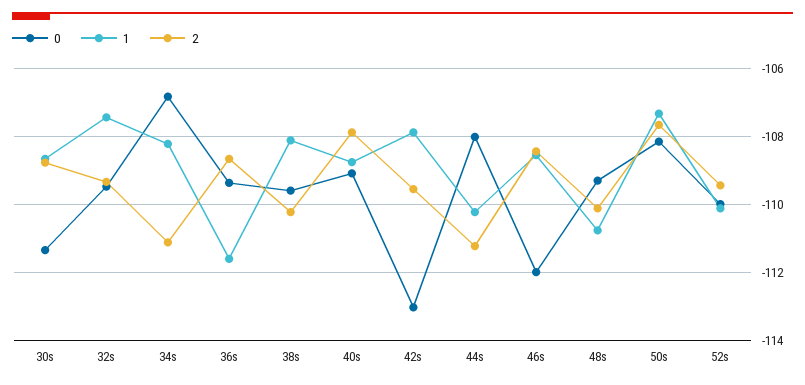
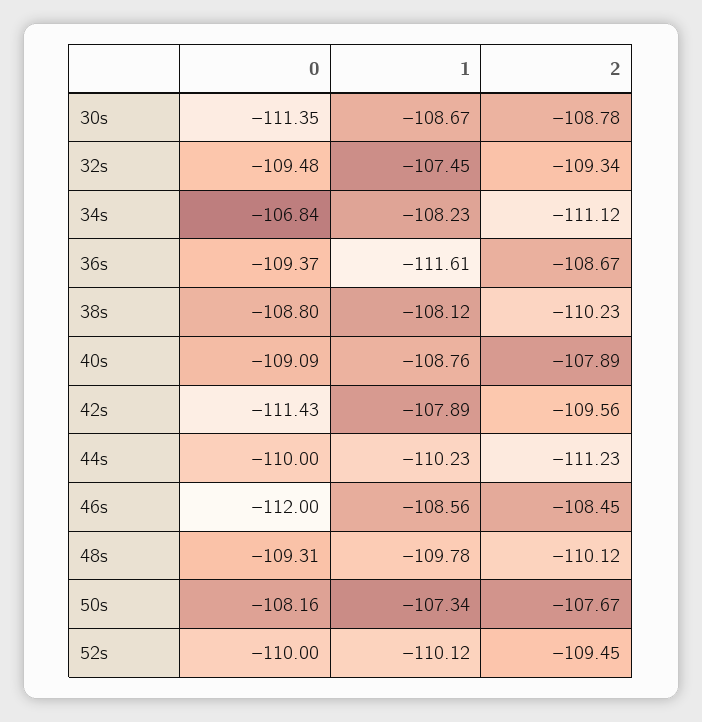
  {
    "0": {
      "30s": -111.35,
      "32s": -109.48,
      "34s": -106.84,
      "36s": -109.37,
-     "38s": -109.6,
+     "38s": -108.8,
      "40s": -109.09,
-     "42s": -113,
+     "42s": -111.43,
-     "44s": -108,
+     "44s": -110,
      "46s": -112,
      "48s": -109.31,
      "50s": -108.16,
      "52s": -110
    },
    "1": {
      "30s": -108.67,
      "32s": -107.45,
      "34s": -108.23,
      "36s": -111.61,
      "38s": -108.12,
      "40s": -108.76,
      "42s": -107.89,
      "44s": -110.23,
      "46s": -108.56,
-     "48s": -110.8,
+     "48s": -109.78,
      "50s": -107.34,
      "52s": -110.12
    },
    "2": {
      "30s": -108.78,
      "32s": -109.34,
      "34s": -111.12,
      "36s": -108.67,
      "38s": -110.23,
      "40s": -107.89,
      "42s": -109.56,
      "44s": -111.23,
      "46s": -108.45,
      "48s": -110.12,
      "50s": -107.67,
      "52s": -109.45
    }
  }

